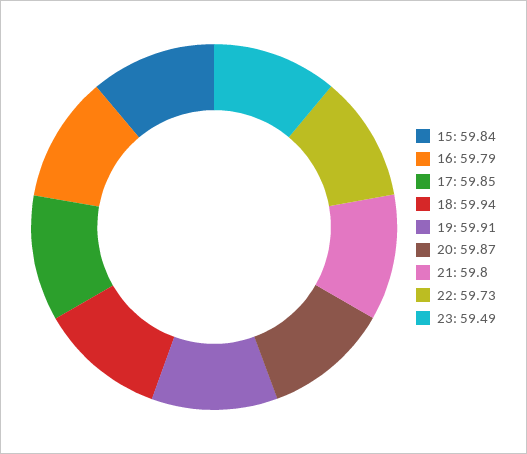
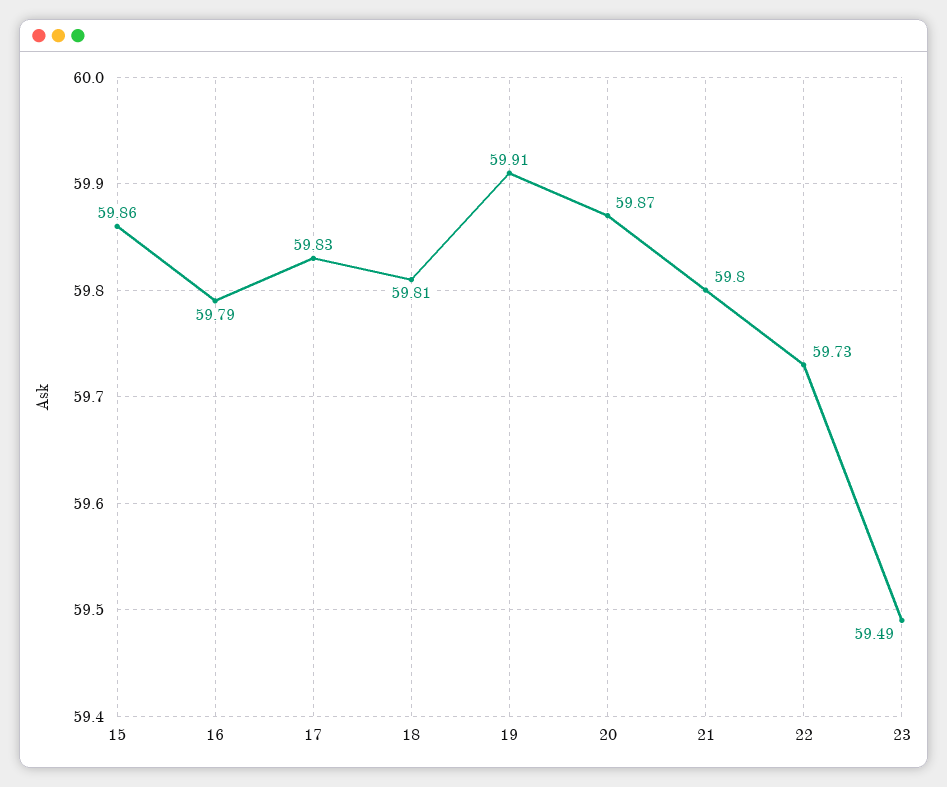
  {
-   "15": 59.84,
+   "15": 59.86,
    "16": 59.79,
-   "17": 59.85,
+   "17": 59.83,
-   "18": 59.94,
+   "18": 59.81,
    "19": 59.91,
    "20": 59.87,
    "21": 59.8,
    "22": 59.73,
    "23": 59.49
  }

